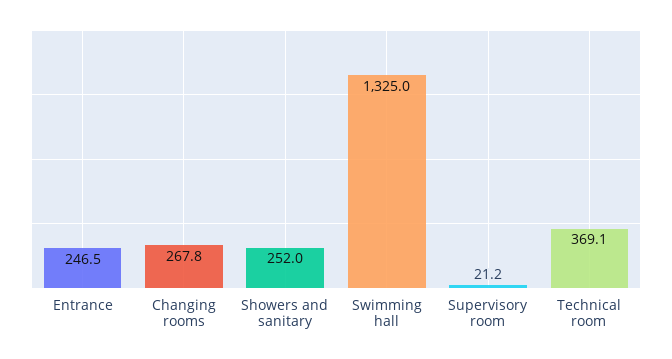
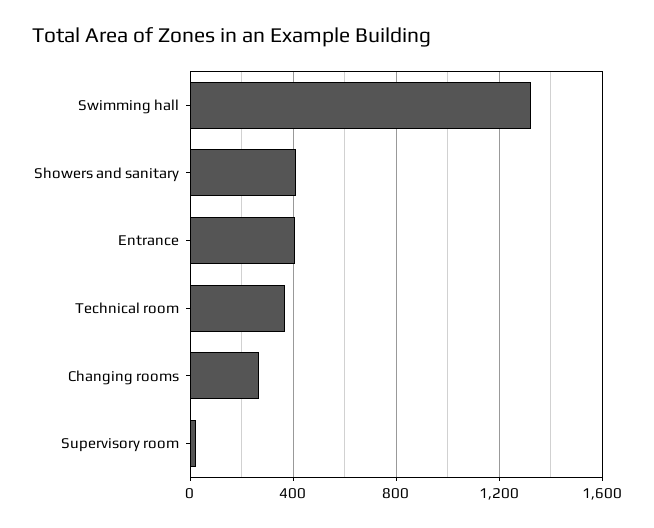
  {
-   "Entrance": 246.5,
+   "Entrance": 400,
    "Changing rooms": 267.8,
-   "Showers and sanitary": 252,
+   "Showers and sanitary": 400,
    "Swimming hall": 1325,
    "Supervisory room": 21.2,
    "Technical room": 369.1
  }

